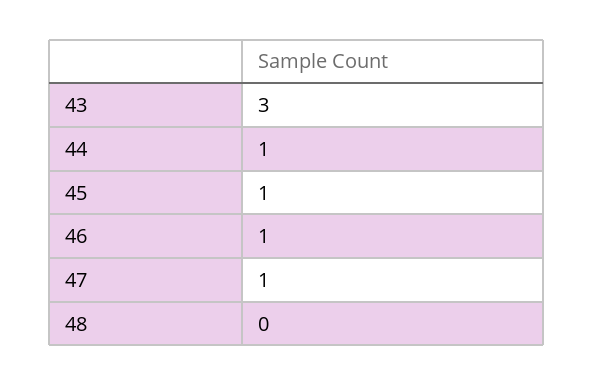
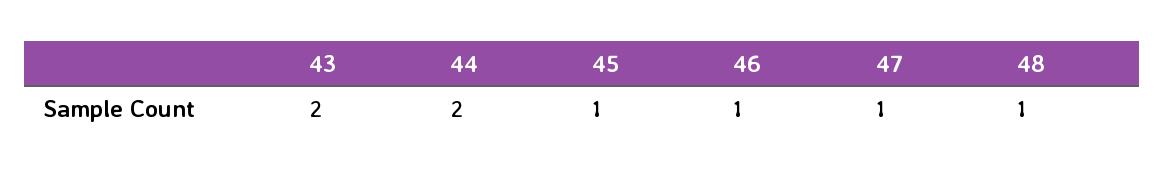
  {
-   "43": 3,
+   "43": 2,
-   "44": 1,
+   "44": 2,
    "45": 1,
    "46": 1,
    "47": 1,
-   "48": 0
+   "48": 1
  }

